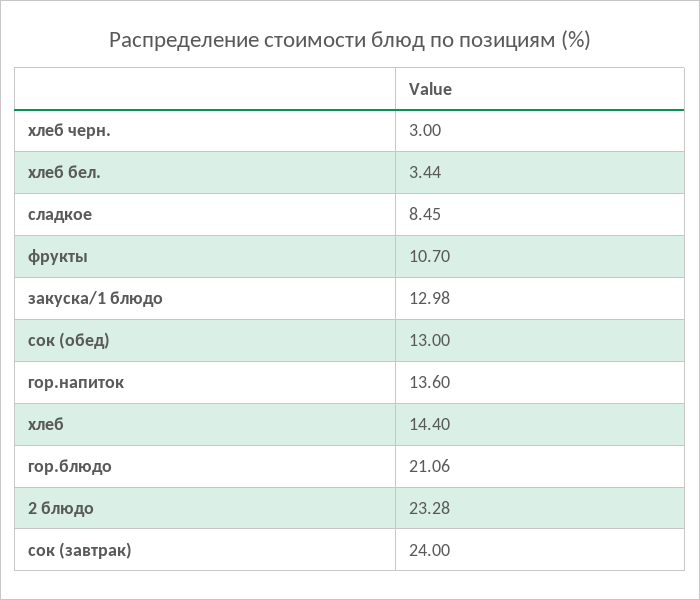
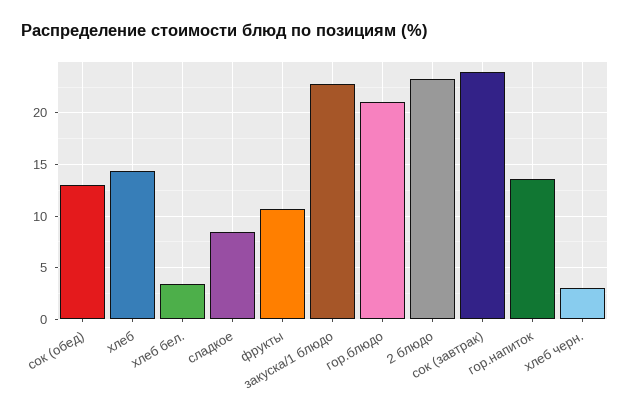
  {
    "хлеб черн.": 3,
    "хлеб бел.": 3.44,
    "сладкое": 8.45,
    "фрукты": 10.7,
-   "закуска/1 блюдо": 12.98,
+   "закуска/1 блюдо": 23,
    "сок (обед)": 13,
    "гор.напиток": 13.6,
    "хлеб": 14.4,
    "гор.блюдо": 21.06,
    "2 блюдо": 23.28,
    "сок (завтрак)": 24
  }

